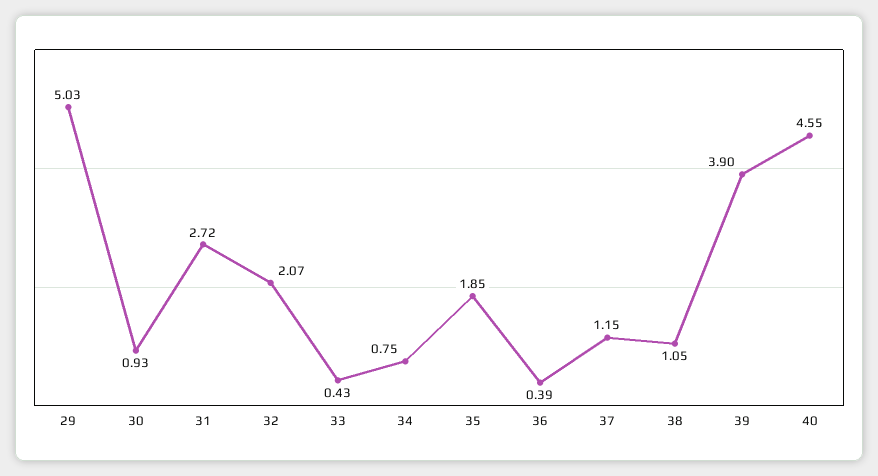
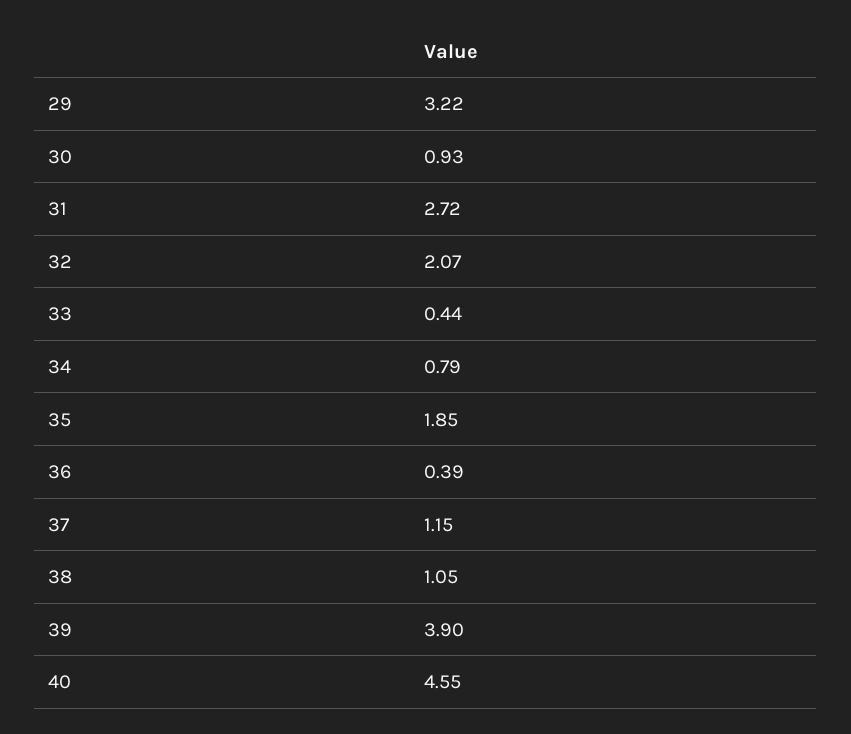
  {
-   "29": 5.03,
+   "29": 3.22,
    "30": 0.93,
    "31": 2.72,
    "32": 2.07,
-   "33": 0.43,
+   "33": 0.44,
-   "34": 0.75,
+   "34": 0.79,
    "35": 1.85,
    "36": 0.39,
    "37": 1.15,
    "38": 1.05,
    "39": 3.9,
    "40": 4.55
  }

